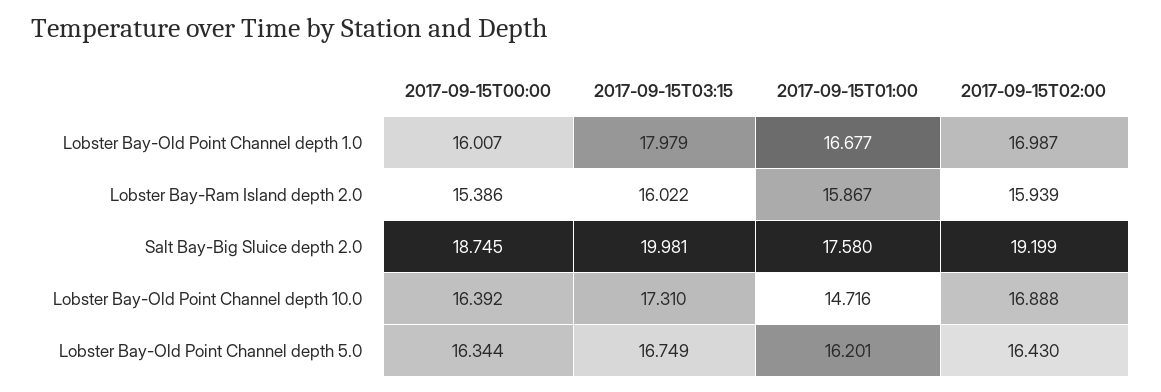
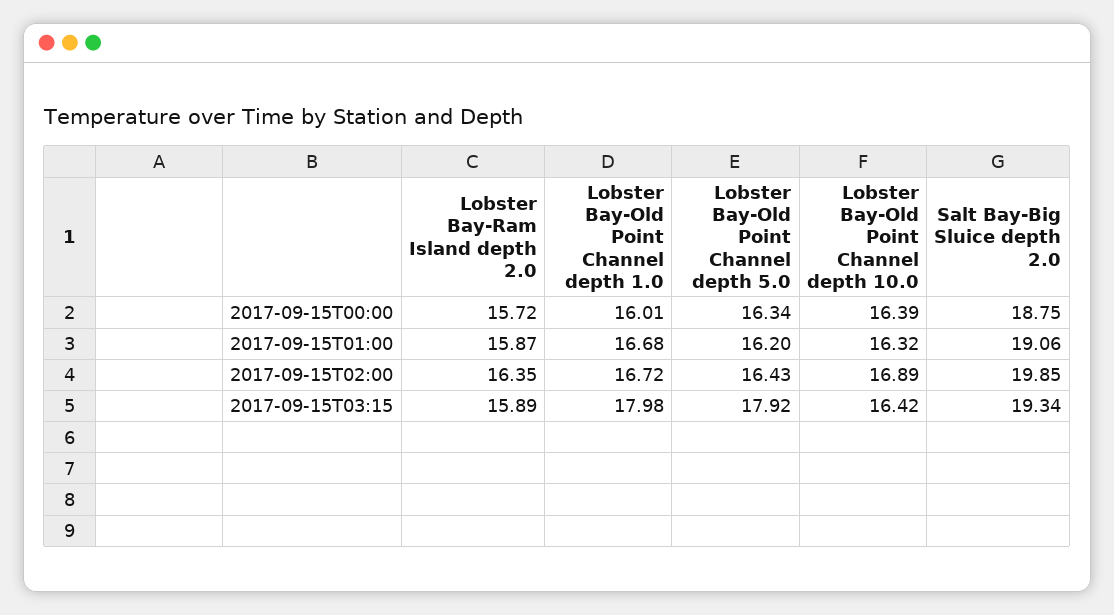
  {
    "2017-09-15T00:00": {
      "Lobster Bay-Old Point Channel depth 1.0": 16.007,
-     "Lobster Bay-Ram Island depth 2.0": 15.386,
+     "Lobster Bay-Ram Island depth 2.0": 15.72,
      "Salt Bay-Big Sluice depth 2.0": 18.745,
      "Lobster Bay-Old Point Channel depth 10.0": 16.392,
      "Lobster Bay-Old Point Channel depth 5.0": 16.344
    },
    "2017-09-15T03:15": {
      "Lobster Bay-Old Point Channel depth 1.0": 17.979,
-     "Lobster Bay-Ram Island depth 2.0": 16.022,
+     "Lobster Bay-Ram Island depth 2.0": 15.89,
-     "Salt Bay-Big Sluice depth 2.0": 19.981,
+     "Salt Bay-Big Sluice depth 2.0": 19.34,
-     "Lobster Bay-Old Point Channel depth 10.0": 17.31,
+     "Lobster Bay-Old Point Channel depth 10.0": 16.42,
-     "Lobster Bay-Old Point Channel depth 5.0": 16.749
+     "Lobster Bay-Old Point Channel depth 5.0": 17.92
    },
    "2017-09-15T01:00": {
      "Lobster Bay-Old Point Channel depth 1.0": 16.677,
      "Lobster Bay-Ram Island depth 2.0": 15.867,
-     "Salt Bay-Big Sluice depth 2.0": 17.58,
+     "Salt Bay-Big Sluice depth 2.0": 19.06,
-     "Lobster Bay-Old Point Channel depth 10.0": 14.716,
+     "Lobster Bay-Old Point Channel depth 10.0": 16.32,
      "Lobster Bay-Old Point Channel depth 5.0": 16.201
    },
    "2017-09-15T02:00": {
-     "Lobster Bay-Old Point Channel depth 1.0": 16.987,
+     "Lobster Bay-Old Point Channel depth 1.0": 16.72,
-     "Lobster Bay-Ram Island depth 2.0": 15.939,
+     "Lobster Bay-Ram Island depth 2.0": 16.35,
-     "Salt Bay-Big Sluice depth 2.0": 19.199,
+     "Salt Bay-Big Sluice depth 2.0": 19.85,
      "Lobster Bay-Old Point Channel depth 10.0": 16.888,
      "Lobster Bay-Old Point Channel depth 5.0": 16.43
    }
  }

